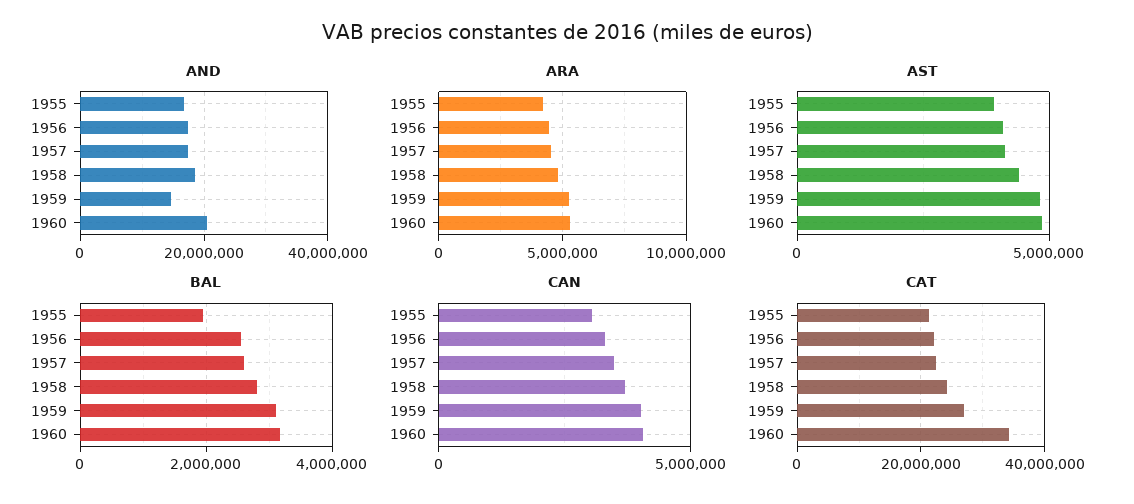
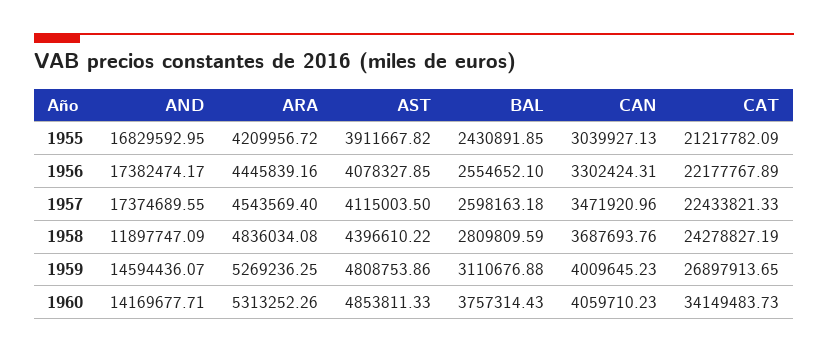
  {
    "AND": {
      "1955": 16829592.95,
      "1956": 17382474.17,
      "1957": 17374689.55,
-     "1958": 18000000,
+     "1958": 11897747.09,
      "1959": 14594436.07,
-     "1960": 20000000
+     "1960": 14169677.71
    },
    "ARA": {
      "1955": 4209956.72,
      "1956": 4445839.16,
      "1957": 4543569.4,
      "1958": 4836034.08,
      "1959": 5269236.25,
      "1960": 5313252.26
    },
    "AST": {
      "1955": 3911667.82,
      "1956": 4078327.85,
      "1957": 4115003.5,
      "1958": 4396610.22,
      "1959": 4808753.86,
      "1960": 4853811.33
    },
    "BAL": {
-     "1955": 2000000,
+     "1955": 2430891.85,
      "1956": 2554652.1,
      "1957": 2598163.18,
      "1958": 2809809.59,
      "1959": 3110676.88,
-     "1960": 3200000
+     "1960": 3757314.43
    },
    "CAN": {
      "1955": 3039927.13,
      "1956": 3302424.31,
      "1957": 3471920.96,
      "1958": 3687693.76,
      "1959": 4009645.23,
      "1960": 4059710.23
    },
    "CAT": {
      "1955": 21217782.09,
      "1956": 22177767.89,
      "1957": 22433821.33,
      "1958": 24278827.19,
      "1959": 26897913.65,
      "1960": 34149483.73
    }
  }

